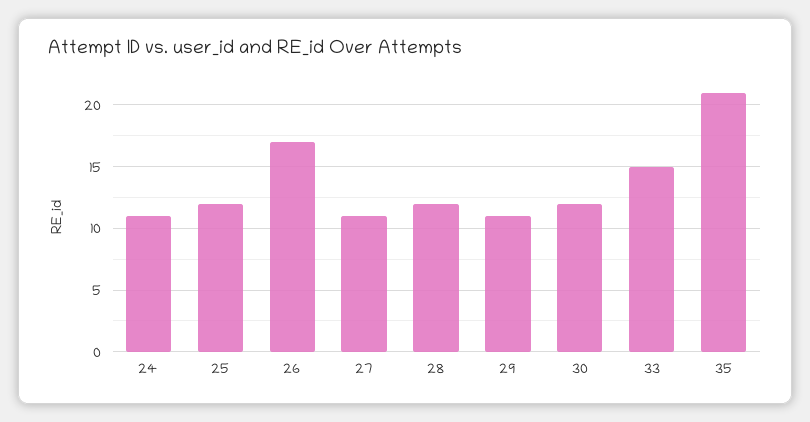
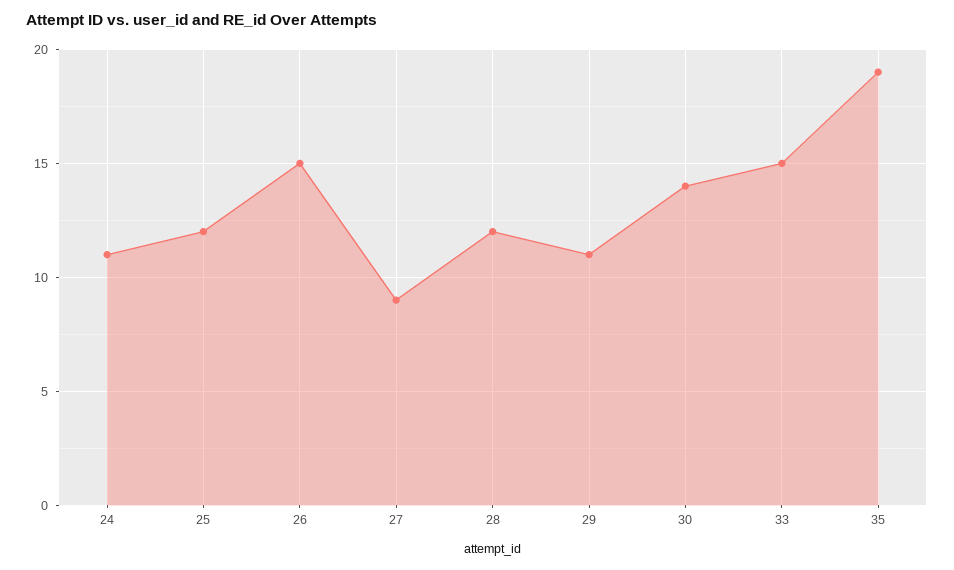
  {
    "24": 11,
    "25": 12,
-   "26": 17,
+   "26": 15,
-   "27": 11,
+   "27": 9,
    "28": 12,
    "29": 11,
-   "30": 12,
+   "30": 14,
    "33": 15,
-   "35": 21
+   "35": 19
  }

